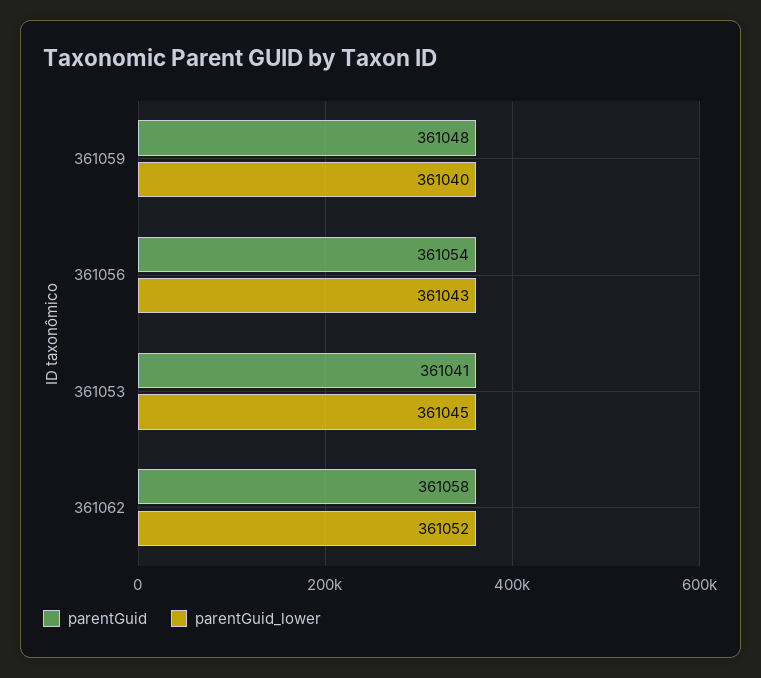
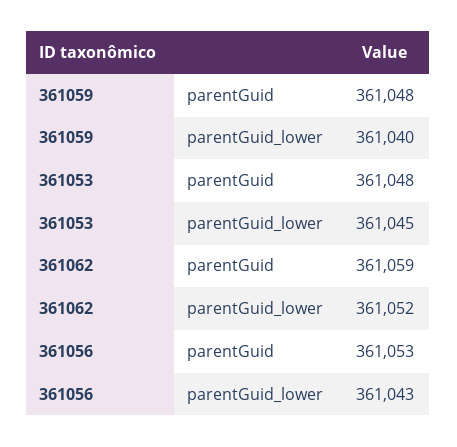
  {
    "parentGuid": {
      "361059": 361048,
-     "361056": 361054,
+     "361056": 361053,
-     "361053": 361041,
+     "361053": 361048,
-     "361062": 361058
+     "361062": 361059
    },
    "parentGuid_lower": {
      "361059": 361040,
      "361056": 361043,
      "361053": 361045,
      "361062": 361052
    }
  }

